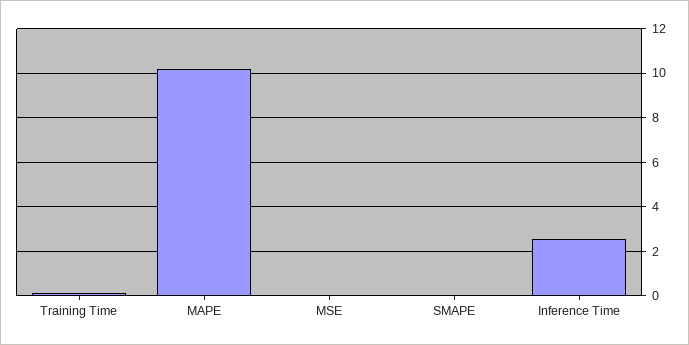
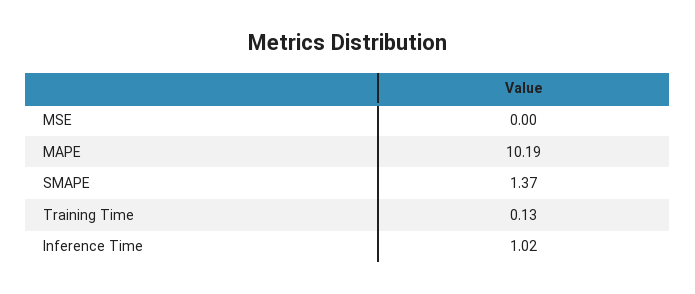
  {
    "Training Time": 0.13,
    "MAPE": 10.19,
    "MSE": 0,
-   "SMAPE": 0,
+   "SMAPE": 1.37,
-   "Inference Time": 2.5
+   "Inference Time": 1.02
  }

